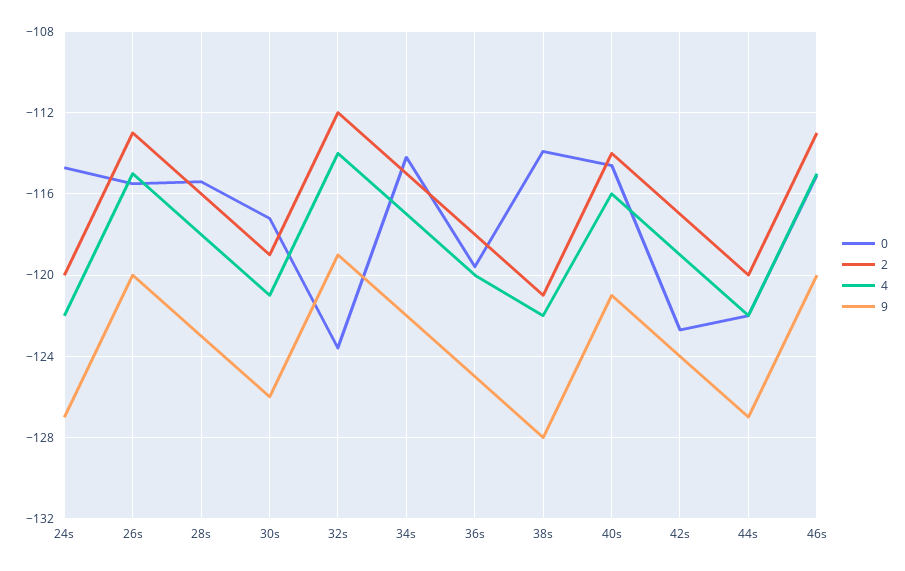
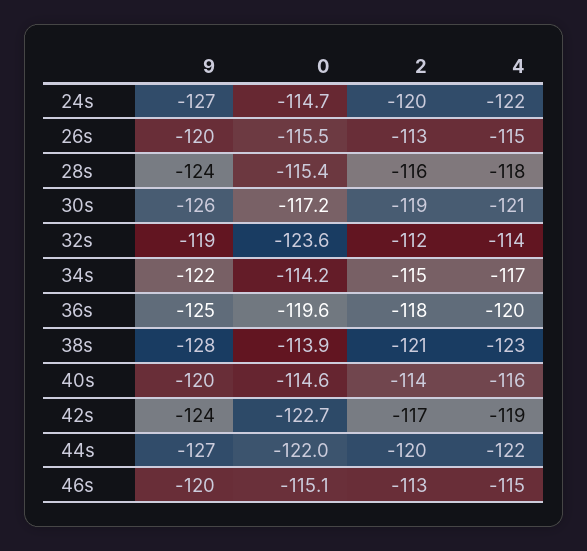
  {
    "0": {
      "24s": -114.7,
      "26s": -115.5,
      "28s": -115.4,
      "30s": -117.2,
      "32s": -123.6,
      "34s": -114.2,
      "36s": -119.6,
      "38s": -113.9,
      "40s": -114.6,
      "42s": -122.7,
      "44s": -122,
      "46s": -115.1
    },
    "2": {
      "24s": -120,
      "26s": -113,
      "28s": -116,
      "30s": -119,
      "32s": -112,
      "34s": -115,
      "36s": -118,
      "38s": -121,
      "40s": -114,
      "42s": -117,
      "44s": -120,
      "46s": -113
    },
    "4": {
      "24s": -122,
      "26s": -115,
      "28s": -118,
      "30s": -121,
      "32s": -114,
      "34s": -117,
      "36s": -120,
-     "38s": -122,
+     "38s": -123,
      "40s": -116,
      "42s": -119,
      "44s": -122,
      "46s": -115
    },
    "9": {
      "24s": -127,
      "26s": -120,
-     "28s": -123,
+     "28s": -124,
      "30s": -126,
      "32s": -119,
      "34s": -122,
      "36s": -125,
      "38s": -128,
-     "40s": -121,
+     "40s": -120,
      "42s": -124,
      "44s": -127,
      "46s": -120
    }
  }

